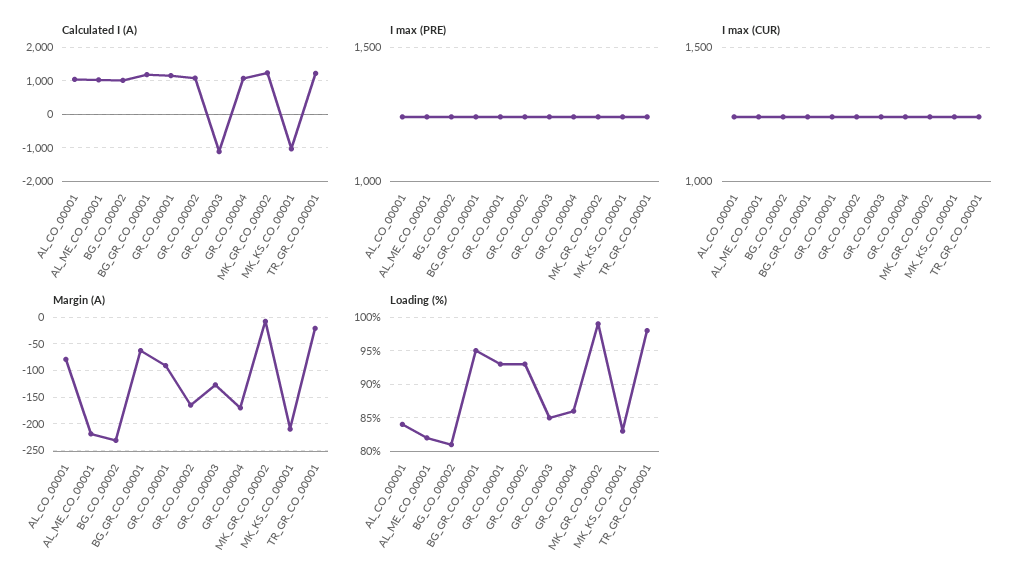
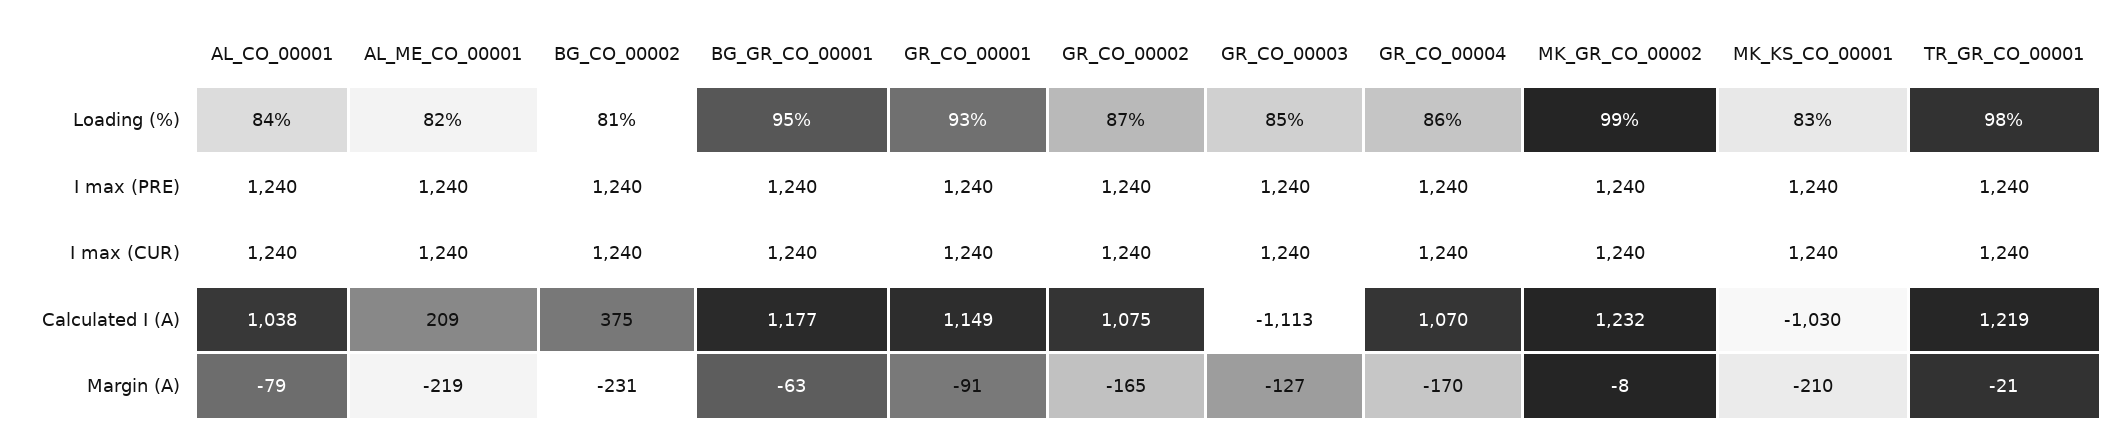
  {
    "Calculated I (A)": {
      "AL_CO_00001": 1038,
-     "AL_ME_CO_00001": 1000,
+     "AL_ME_CO_00001": 209,
-     "BG_CO_00002": 1000,
+     "BG_CO_00002": 375,
      "BG_GR_CO_00001": 1177,
      "GR_CO_00001": 1149,
      "GR_CO_00002": 1075,
      "GR_CO_00003": -1113,
      "GR_CO_00004": 1070,
      "MK_GR_CO_00002": 1232,
      "MK_KS_CO_00001": -1030,
      "TR_GR_CO_00001": 1219
    },
    "I max (PRE)": {
      "AL_CO_00001": 1240,
      "AL_ME_CO_00001": 1240,
      "BG_CO_00002": 1240,
      "BG_GR_CO_00001": 1240,
      "GR_CO_00001": 1240,
      "GR_CO_00002": 1240,
      "GR_CO_00003": 1240,
      "GR_CO_00004": 1240,
      "MK_GR_CO_00002": 1240,
      "MK_KS_CO_00001": 1240,
      "TR_GR_CO_00001": 1240
    },
    "I max (CUR)": {
      "AL_CO_00001": 1240,
      "AL_ME_CO_00001": 1240,
      "BG_CO_00002": 1240,
      "BG_GR_CO_00001": 1240,
      "GR_CO_00001": 1240,
      "GR_CO_00002": 1240,
      "GR_CO_00003": 1240,
      "GR_CO_00004": 1240,
      "MK_GR_CO_00002": 1240,
      "MK_KS_CO_00001": 1240,
      "TR_GR_CO_00001": 1240
    },
    "Margin (A)": {
      "AL_CO_00001": -79,
      "AL_ME_CO_00001": -219,
      "BG_CO_00002": -231,
      "BG_GR_CO_00001": -63,
      "GR_CO_00001": -91,
      "GR_CO_00002": -165,
      "GR_CO_00003": -127,
      "GR_CO_00004": -170,
      "MK_GR_CO_00002": -8,
      "MK_KS_CO_00001": -210,
      "TR_GR_CO_00001": -21
    },
    "Loading (%)": {
      "AL_CO_00001": 84,
      "AL_ME_CO_00001": 82,
      "BG_CO_00002": 81,
      "BG_GR_CO_00001": 95,
      "GR_CO_00001": 93,
-     "GR_CO_00002": 93,
+     "GR_CO_00002": 87,
      "GR_CO_00003": 85,
      "GR_CO_00004": 86,
      "MK_GR_CO_00002": 99,
      "MK_KS_CO_00001": 83,
      "TR_GR_CO_00001": 98
    }
  }

